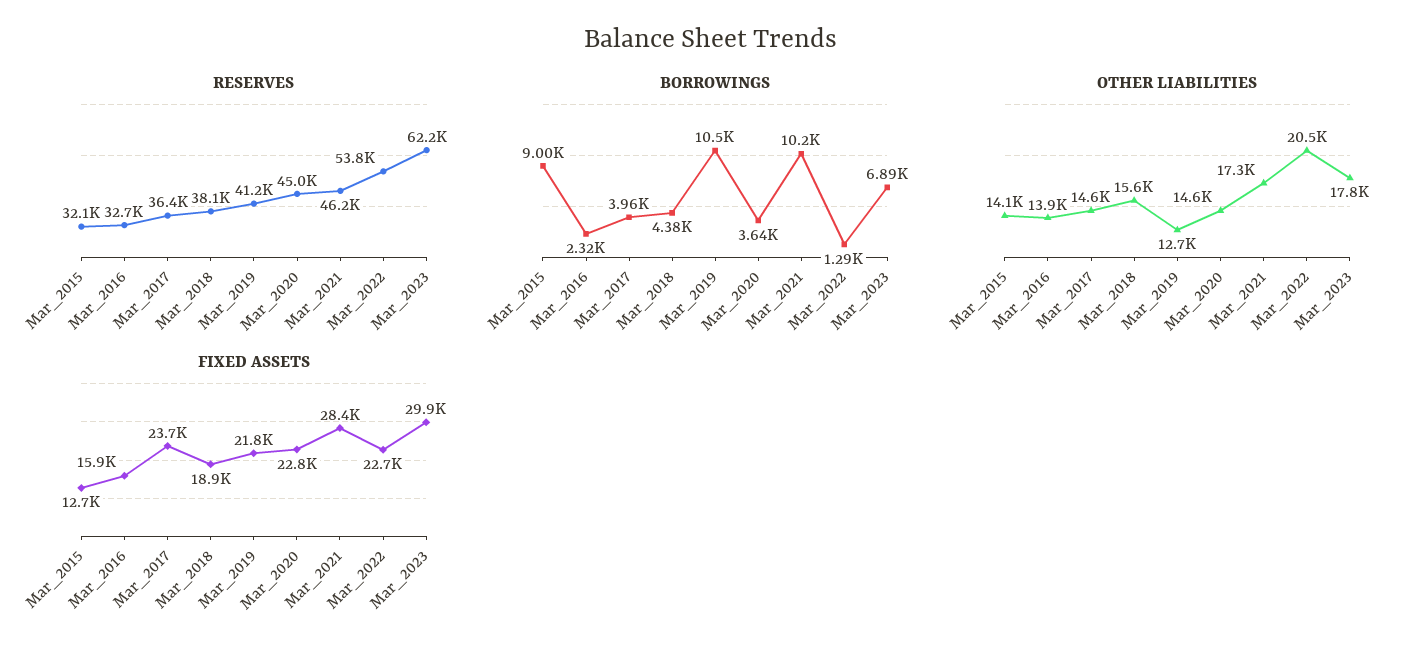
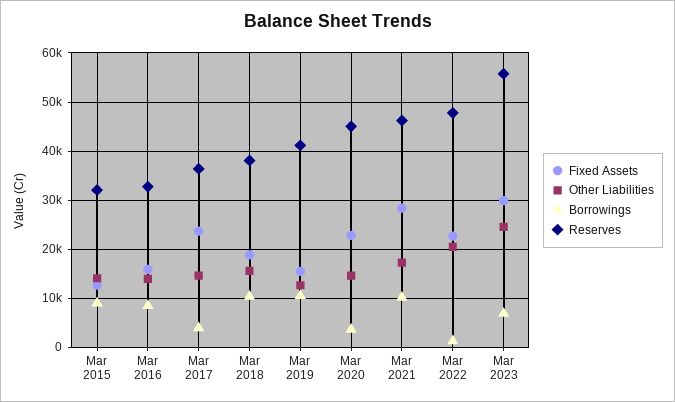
  {
    "RESERVES": {
      "Mar_2015": 32100,
      "Mar_2016": 32700,
      "Mar_2017": 36400,
      "Mar_2018": 38100,
      "Mar_2019": 41200,
      "Mar_2020": 45000,
      "Mar_2021": 46200,
-     "Mar_2022": 53800,
+     "Mar_2022": 48000,
-     "Mar_2023": 62200
+     "Mar_2023": 56000
    },
    "BORROWINGS": {
      "Mar_2015": 9000,
-     "Mar_2016": 2320,
+     "Mar_2016": 8000,
      "Mar_2017": 3960,
-     "Mar_2018": 4380,
+     "Mar_2018": 10000,
      "Mar_2019": 10500,
      "Mar_2020": 3640,
      "Mar_2021": 10200,
      "Mar_2022": 1290,
      "Mar_2023": 6890
    },
    "OTHER LIABILITIES": {
      "Mar_2015": 14100,
      "Mar_2016": 13900,
      "Mar_2017": 14600,
      "Mar_2018": 15600,
      "Mar_2019": 12700,
      "Mar_2020": 14600,
      "Mar_2021": 17300,
      "Mar_2022": 20500,
-     "Mar_2023": 17800
+     "Mar_2023": 24000
    },
    "FIXED ASSETS": {
      "Mar_2015": 12700,
      "Mar_2016": 15900,
      "Mar_2017": 23700,
      "Mar_2018": 18900,
-     "Mar_2019": 21800,
+     "Mar_2019": 16000,
      "Mar_2020": 22800,
      "Mar_2021": 28400,
      "Mar_2022": 22700,
      "Mar_2023": 29900
    }
  }

